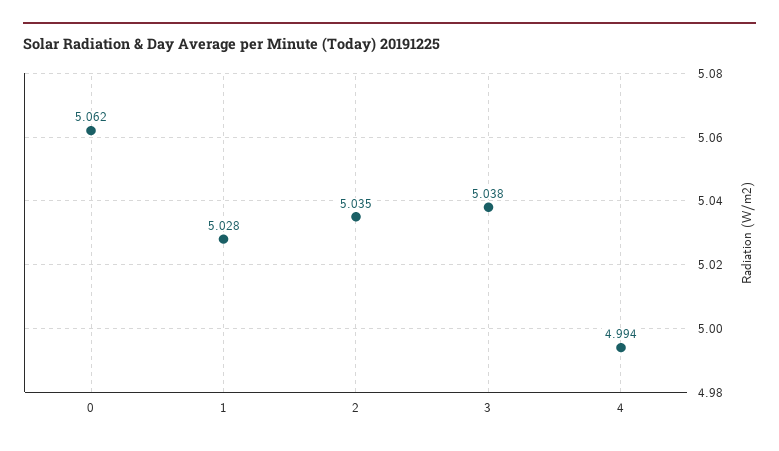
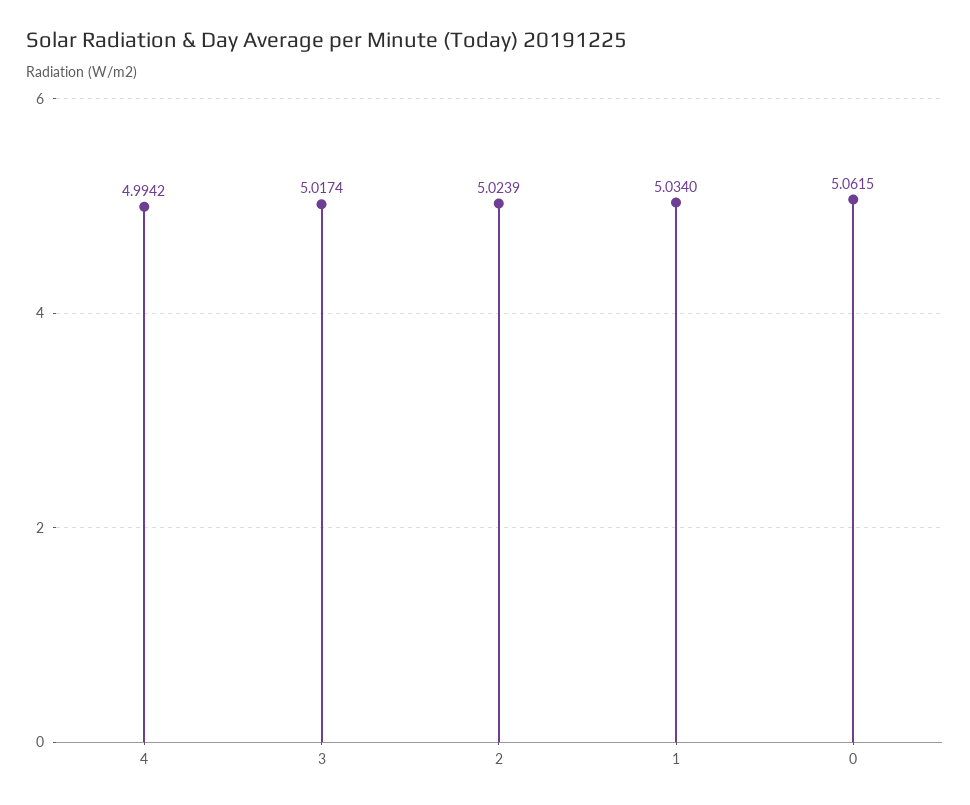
  {
    "0": 5.0615,
-   "1": 5.028,
+   "1": 5.034,
-   "2": 5.035,
+   "2": 5.0239,
-   "3": 5.038,
+   "3": 5.0174,
    "4": 4.9942
  }

